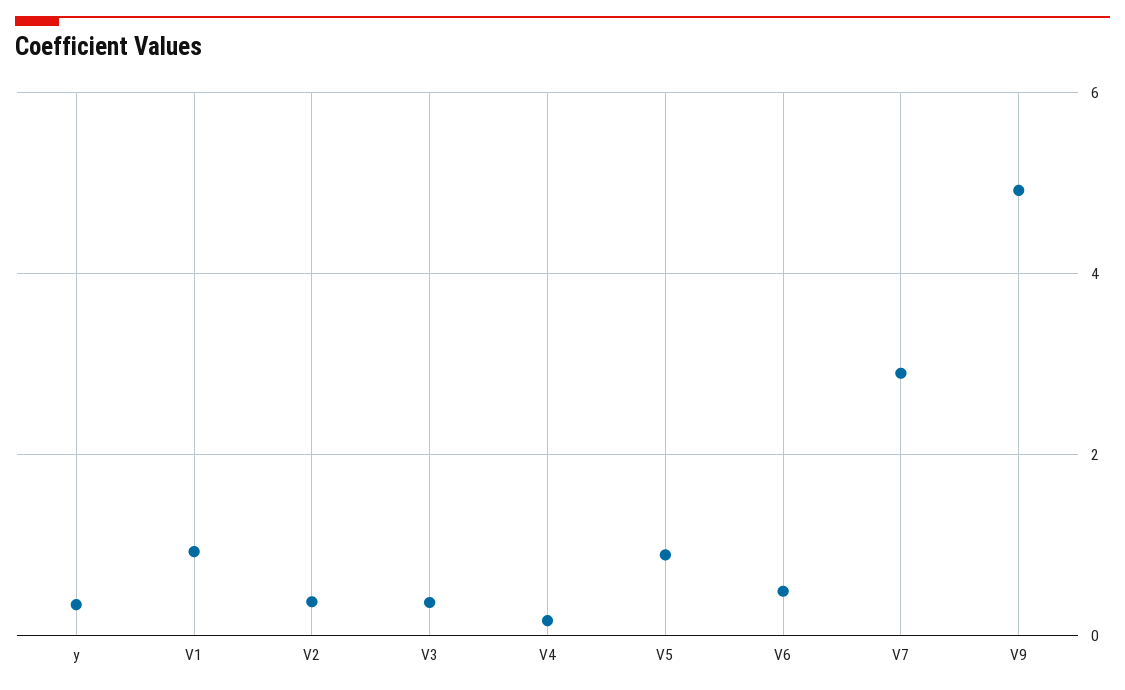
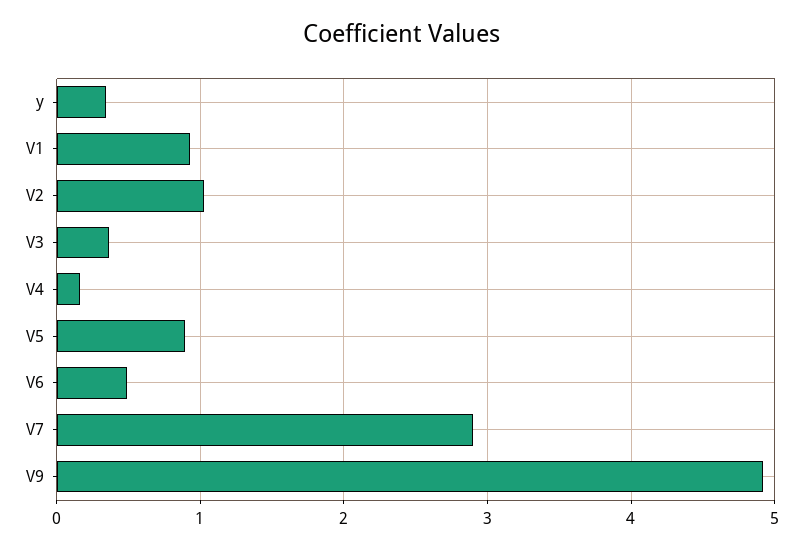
  {
    "y": 0.3,
    "V1": 0.9,
-   "V2": 0.4,
+   "V2": 1,
    "V3": 0.4,
    "V4": 0.2,
    "V5": 0.9,
    "V6": 0.5,
    "V7": 2.9,
    "V9": 4.9
  }

